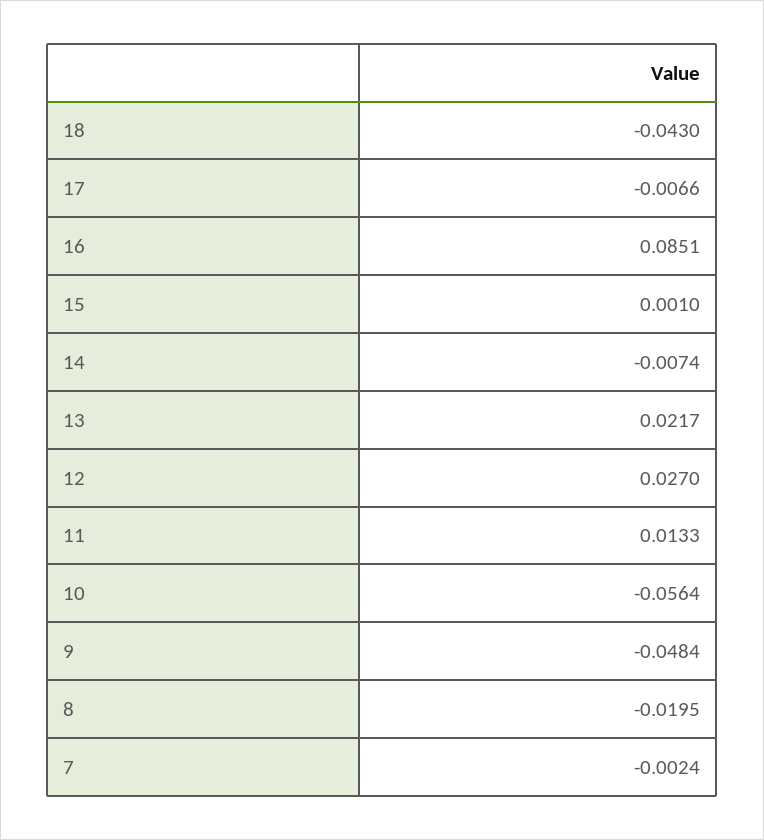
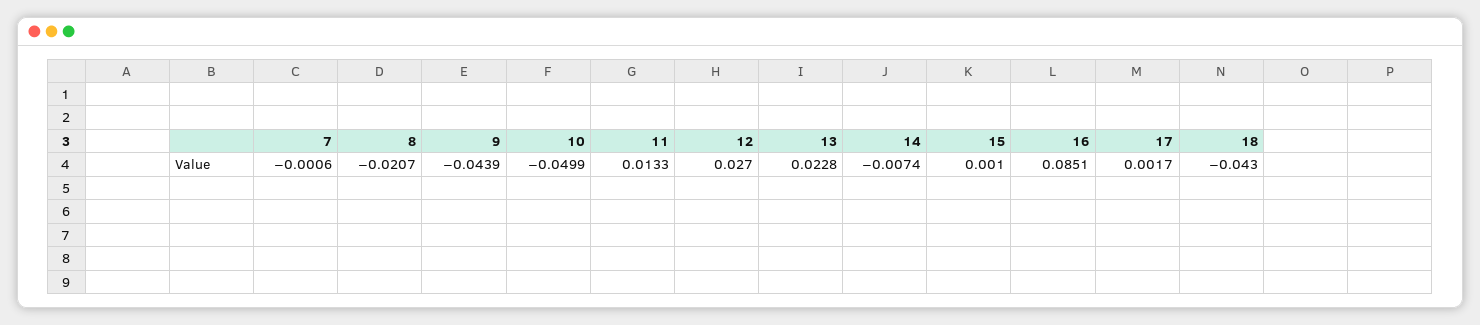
  {
    "18": -0.043,
-   "17": -0.0066,
+   "17": 0.0017,
    "16": 0.0851,
    "15": 0.001,
    "14": -0.0074,
-   "13": 0.0217,
+   "13": 0.0228,
    "12": 0.027,
    "11": 0.0133,
-   "10": -0.0564,
+   "10": -0.0499,
-   "9": -0.0484,
+   "9": -0.0439,
-   "8": -0.0195,
+   "8": -0.0207,
-   "7": -0.0024
+   "7": -0.0006
  }

